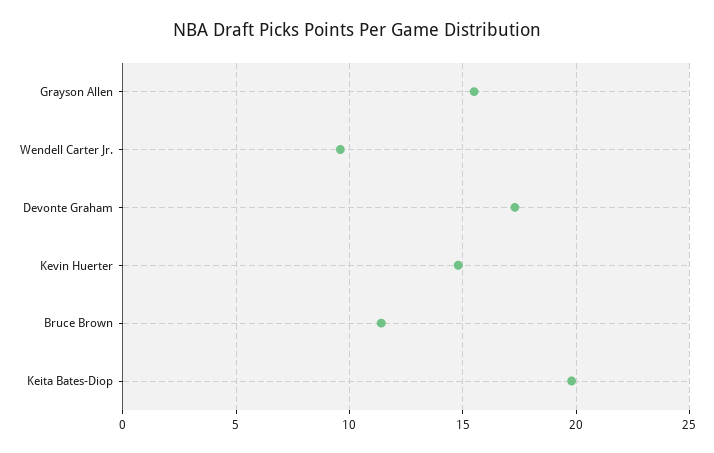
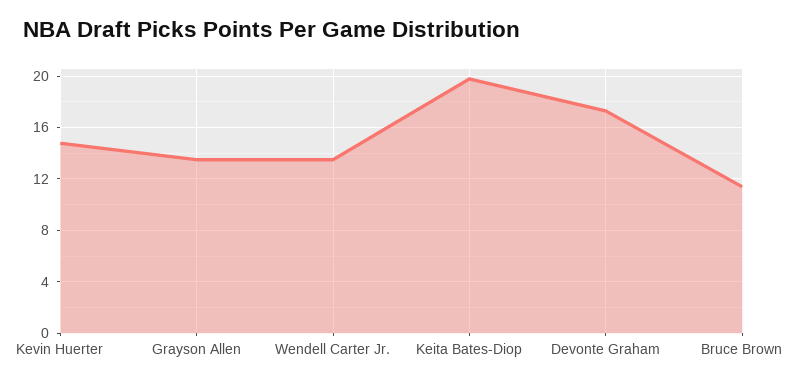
  {
-   "Grayson Allen": 15.5,
+   "Grayson Allen": 13.5,
-   "Wendell Carter Jr.": 9.5,
+   "Wendell Carter Jr.": 13.5,
    "Devonte Graham": 17.5,
    "Kevin Huerter": 15,
    "Bruce Brown": 11.5,
    "Keita Bates-Diop": 20
  }

